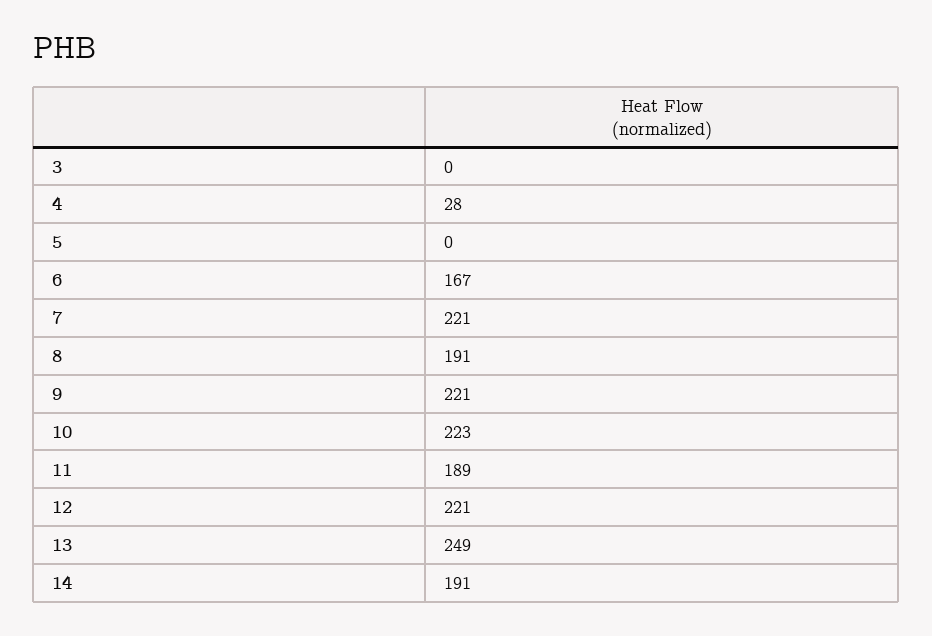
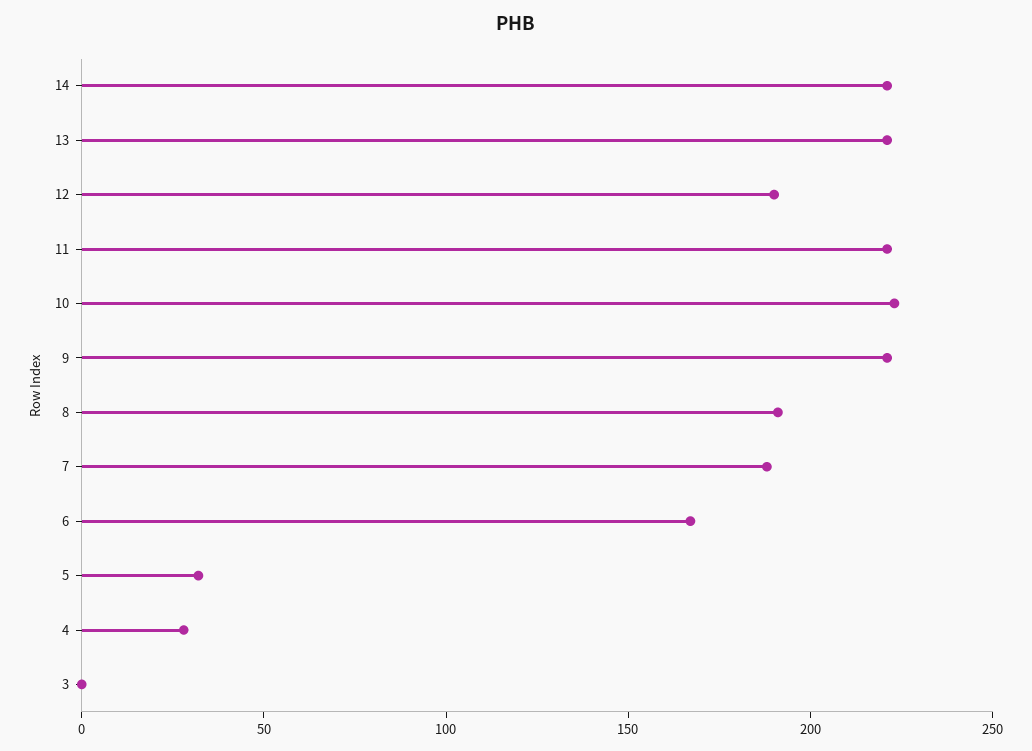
  {
    "3": 0,
    "4": 28,
-   "5": 0,
+   "5": 30,
    "6": 167,
-   "7": 221,
+   "7": 190,
    "8": 191,
    "9": 221,
    "10": 223,
-   "11": 189,
+   "11": 220,
-   "12": 221,
+   "12": 190,
-   "13": 249,
+   "13": 220,
-   "14": 191
+   "14": 220
  }

